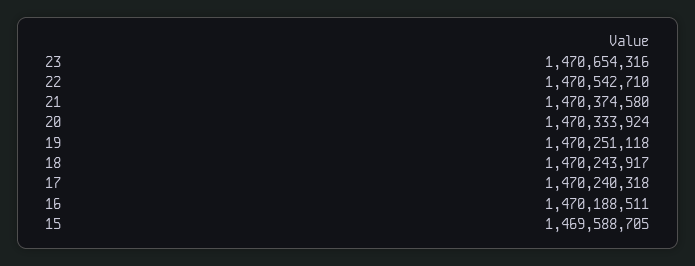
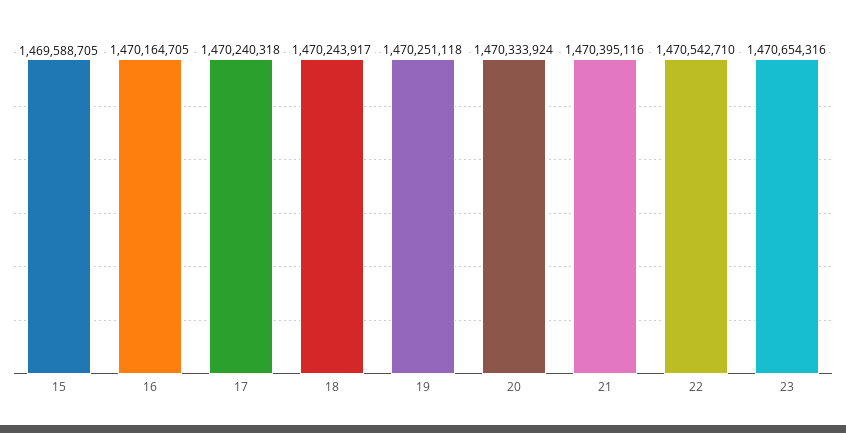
  {
    "23": 1470654316,
    "22": 1470542710,
-   "21": 1470374580,
+   "21": 1470395116,
    "20": 1470333924,
    "19": 1470251118,
    "18": 1470243917,
    "17": 1470240318,
-   "16": 1470188511,
+   "16": 1470164705,
    "15": 1469588705
  }

